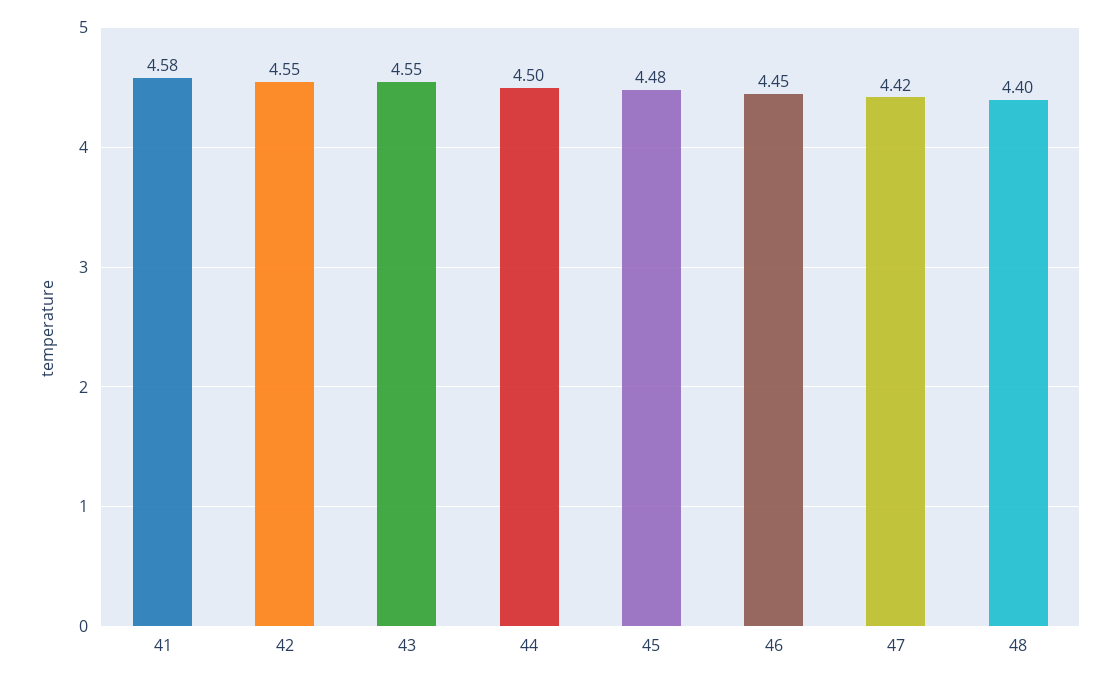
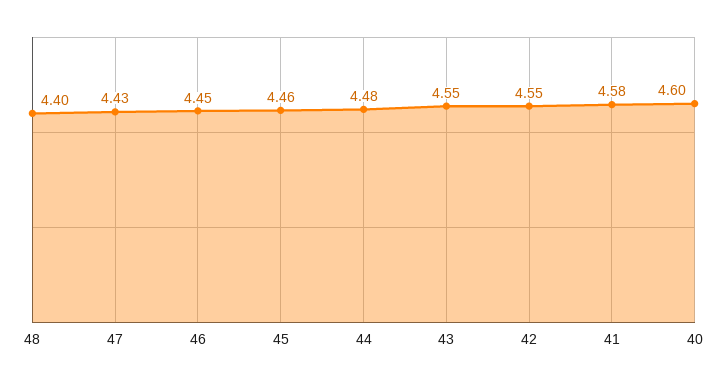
  {
    "41": 4.58,
    "42": 4.55,
    "43": 4.55,
-   "44": 4.5,
+   "44": 4.48,
-   "45": 4.48,
+   "45": 4.46,
    "46": 4.45,
-   "47": 4.42,
+   "47": 4.43,
-   "48": 4.4
+   "48": 4.4,
+   "40": 4.6
  }

